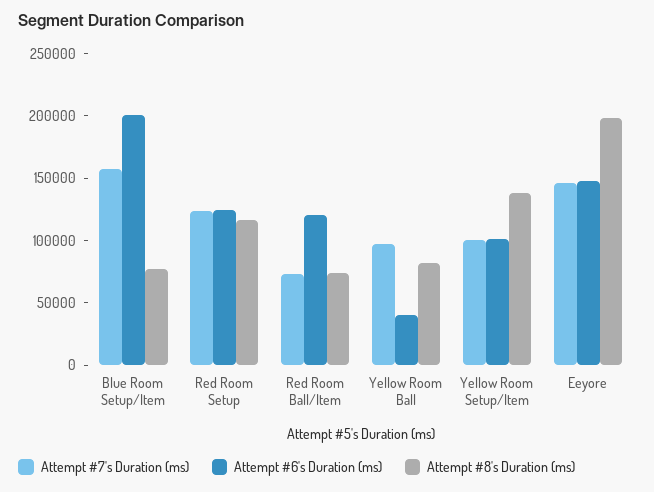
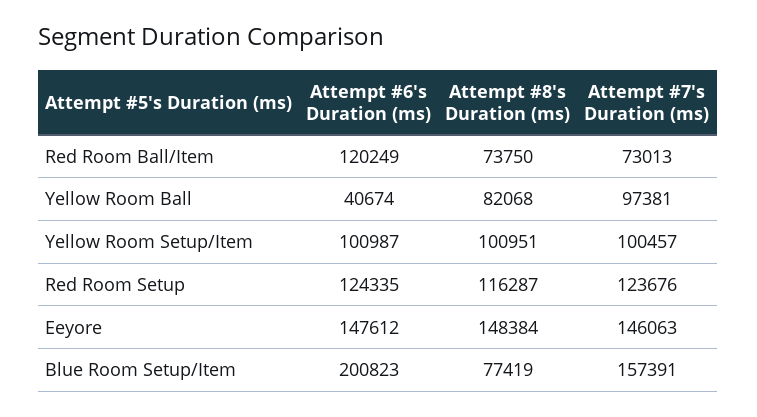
  {
    "Attempt #7's Duration (ms)": {
      "Blue Room Setup/Item": 157391,
      "Red Room Setup": 123676,
      "Red Room Ball/Item": 73013,
      "Yellow Room Ball": 97381,
      "Yellow Room Setup/Item": 100457,
      "Eeyore": 146063
    },
    "Attempt #6's Duration (ms)": {
      "Blue Room Setup/Item": 200823,
      "Red Room Setup": 124335,
      "Red Room Ball/Item": 120249,
      "Yellow Room Ball": 40674,
      "Yellow Room Setup/Item": 100987,
      "Eeyore": 147612
    },
    "Attempt #8's Duration (ms)": {
      "Blue Room Setup/Item": 77419,
      "Red Room Setup": 116287,
      "Red Room Ball/Item": 73750,
      "Yellow Room Ball": 82068,
-     "Yellow Room Setup/Item": 140000,
+     "Yellow Room Setup/Item": 100951,
-     "Eeyore": 200000
+     "Eeyore": 148384
    }
  }

